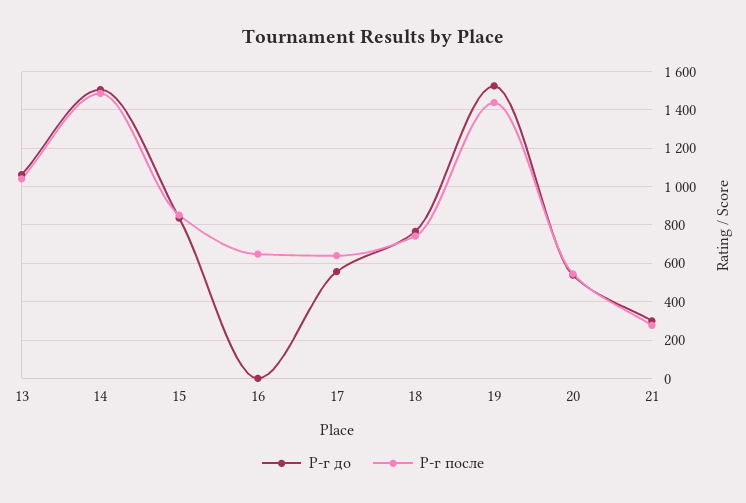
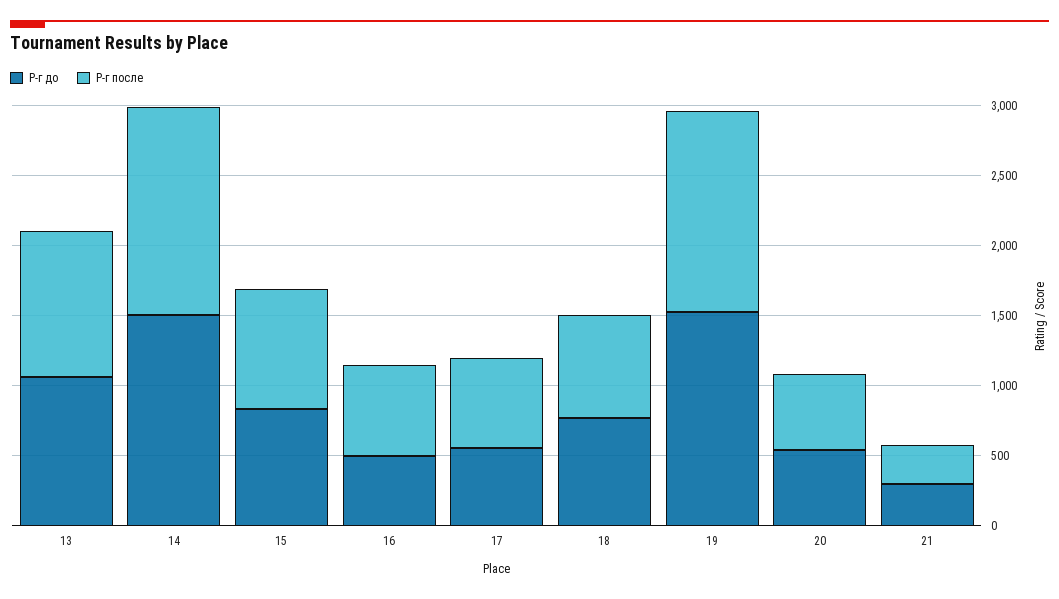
  {
    "Р-г до": {
      "13": 1050,
      "14": 1500,
      "15": 850,
-     "16": 0,
+     "16": 500,
      "17": 550,
      "18": 750,
      "19": 1550,
      "20": 550,
      "21": 300
    },
    "Р-г после": {
      "13": 1050,
      "14": 1500,
      "15": 850,
      "16": 650,
      "17": 650,
      "18": 750,
      "19": 1450,
      "20": 550,
      "21": 300
    }
  }

